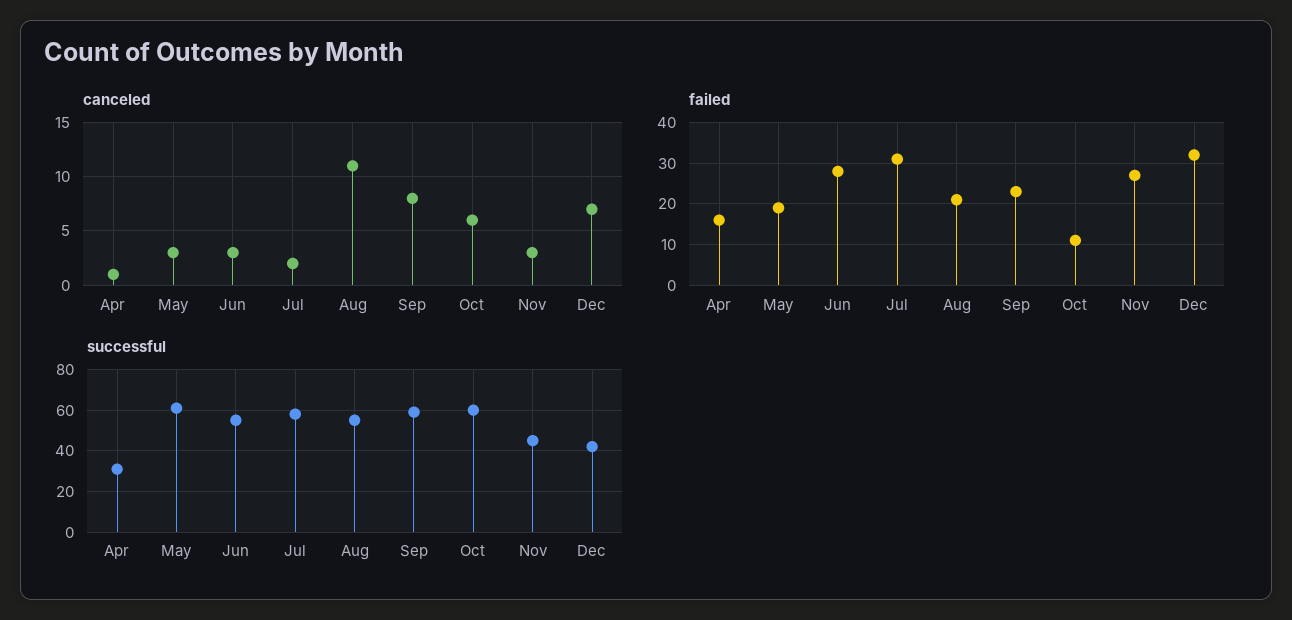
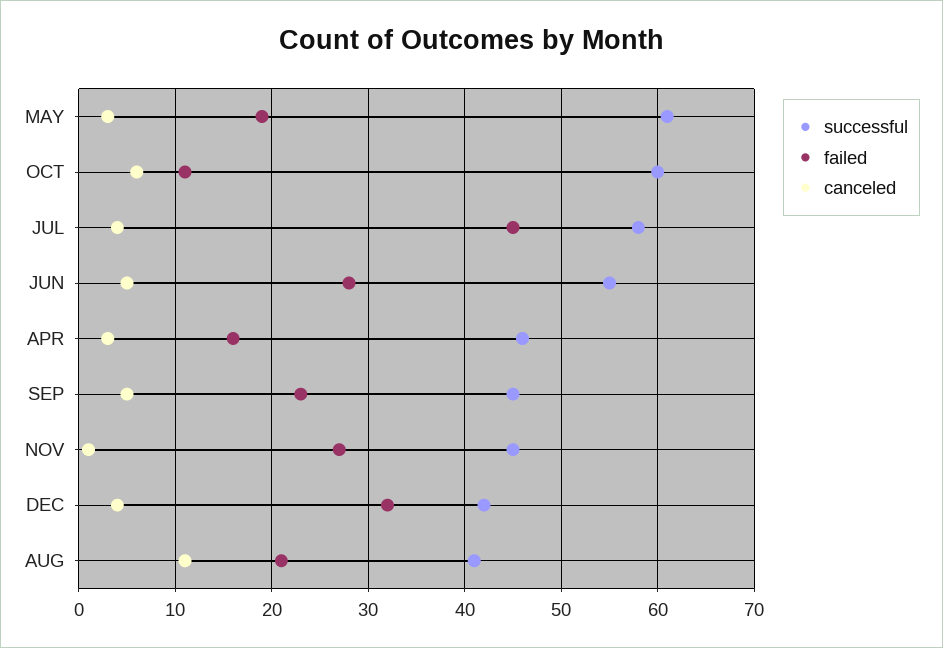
  {
    "canceled": {
-     "Apr": 1,
+     "Apr": 3,
      "May": 3,
-     "Jun": 3,
+     "Jun": 5,
-     "Jul": 2,
+     "Jul": 4,
      "Aug": 11,
-     "Sep": 8,
+     "Sep": 5,
      "Oct": 6,
-     "Nov": 3,
+     "Nov": 1,
-     "Dec": 7
+     "Dec": 4
    },
    "failed": {
      "Apr": 16,
      "May": 19,
      "Jun": 28,
-     "Jul": 30,
+     "Jul": 45,
      "Aug": 21,
      "Sep": 23,
      "Oct": 11,
      "Nov": 27,
      "Dec": 32
    },
    "successful": {
-     "Apr": 30,
+     "Apr": 46,
      "May": 61,
      "Jun": 55,
      "Jul": 58,
-     "Aug": 55,
+     "Aug": 41,
-     "Sep": 60,
+     "Sep": 45,
      "Oct": 60,
      "Nov": 45,
      "Dec": 42
    }
  }

